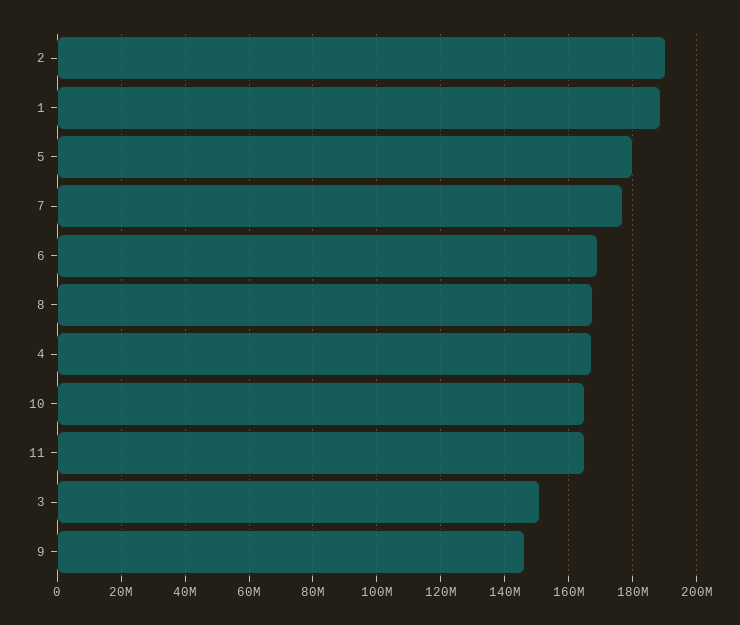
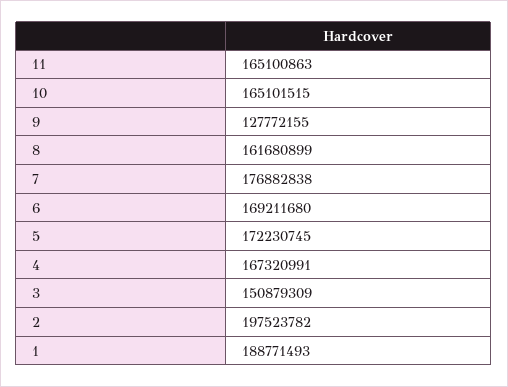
  {
-   "2": 190000000,
+   "2": 197523782,
    "1": 188771493,
-   "5": 180000000,
+   "5": 172230745,
    "7": 176882838,
    "6": 169211680,
-   "8": 168000000,
+   "8": 161680899,
    "4": 167320991,
    "10": 165101515,
    "11": 165100863,
    "3": 150879309,
-   "9": 146000000
+   "9": 127772155
  }

